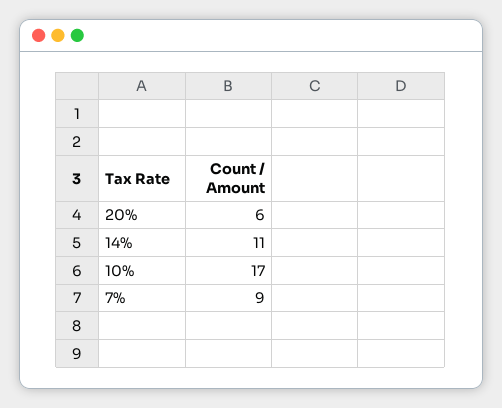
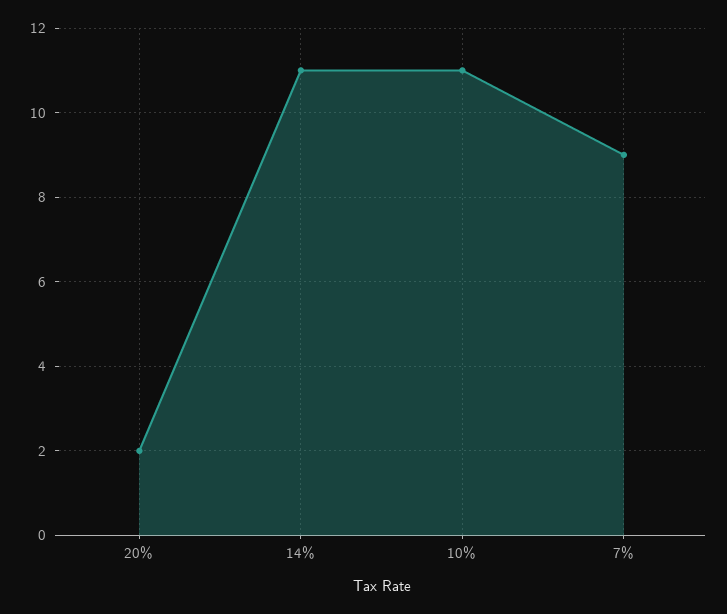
  {
-   "20%": 6,
+   "20%": 2,
    "14%": 11,
-   "10%": 17,
+   "10%": 11,
    "7%": 9
  }

